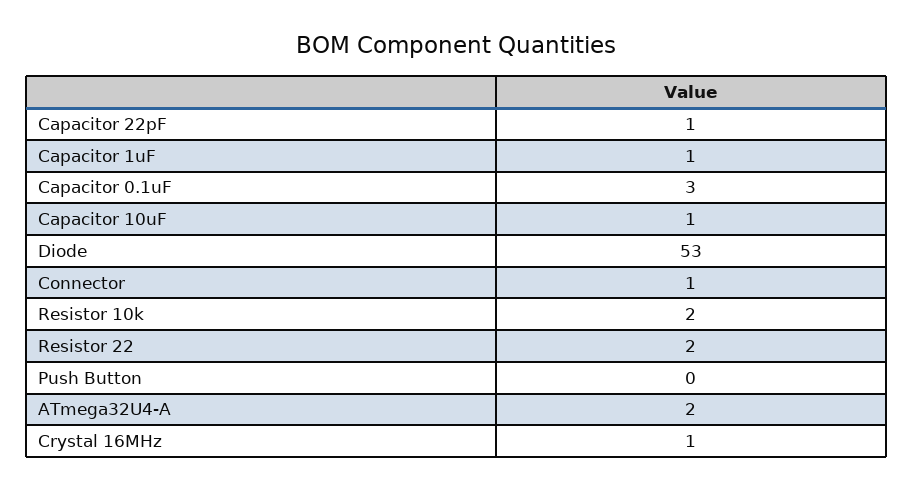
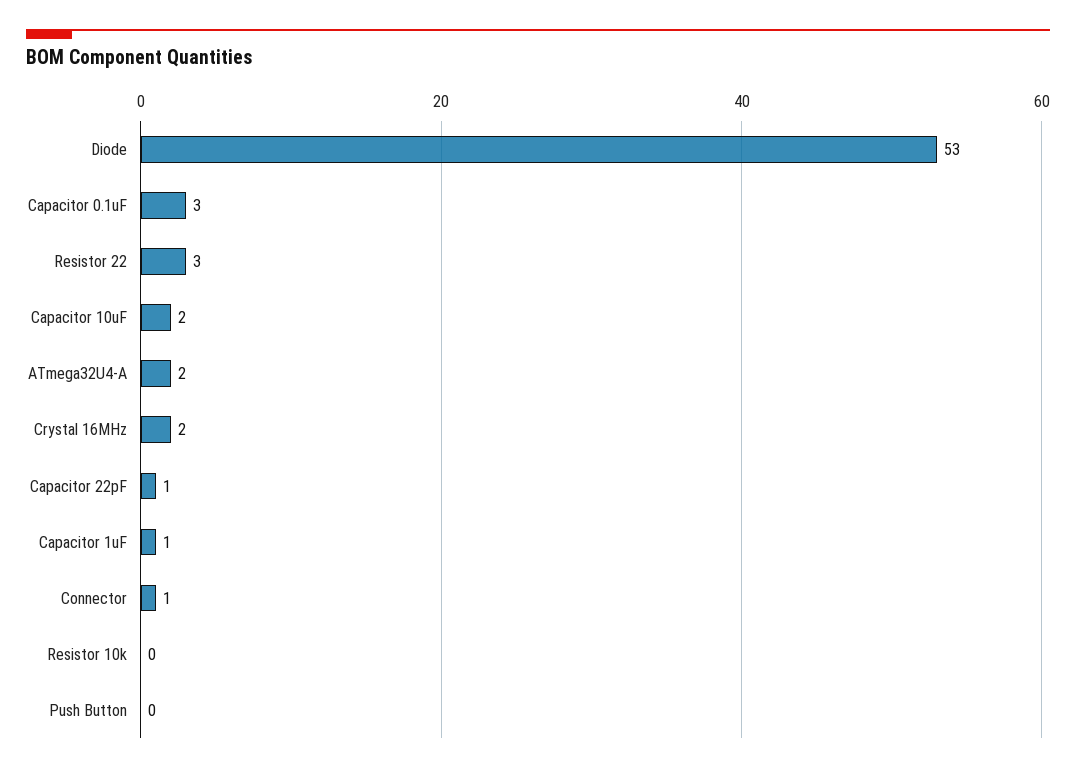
  {
    "Capacitor 22pF": 1,
    "Capacitor 1uF": 1,
    "Capacitor 0.1uF": 3,
-   "Capacitor 10uF": 1,
+   "Capacitor 10uF": 2,
    "Diode": 53,
    "Connector": 1,
-   "Resistor 10k": 2,
+   "Resistor 10k": 0,
-   "Resistor 22": 2,
+   "Resistor 22": 3,
    "Push Button": 0,
    "ATmega32U4-A": 2,
-   "Crystal 16MHz": 1
+   "Crystal 16MHz": 2
  }

